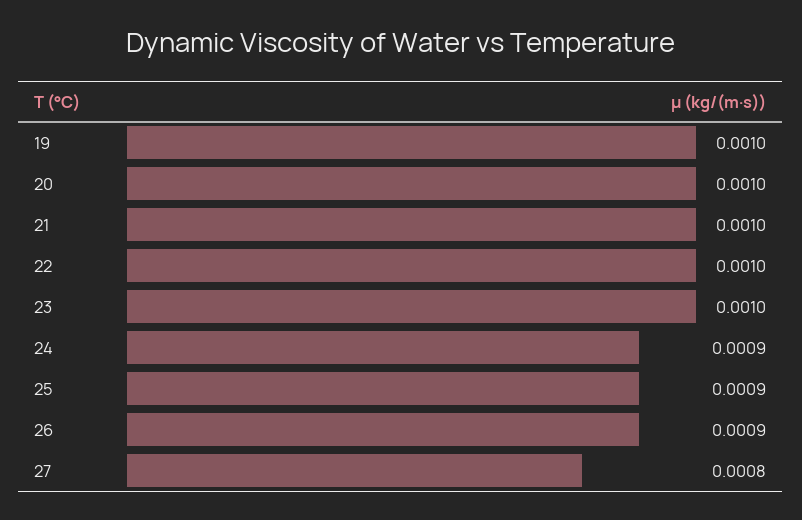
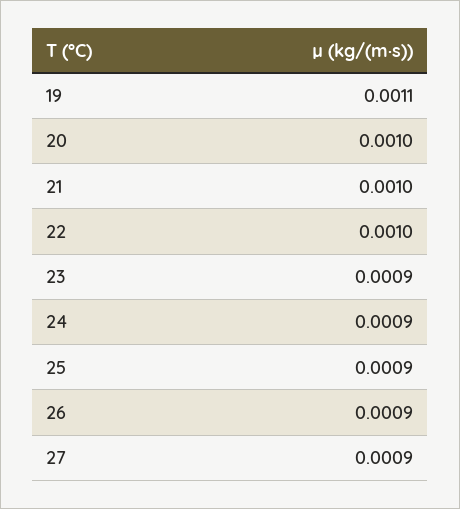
  {
-   "19": 0.001,
+   "19": 0.0011,
    "20": 0.001,
    "21": 0.001,
    "22": 0.001,
-   "23": 0.001,
+   "23": 0.0009,
    "24": 0.0009,
    "25": 0.0009,
    "26": 0.0009,
-   "27": 0.0008
+   "27": 0.0009
  }

